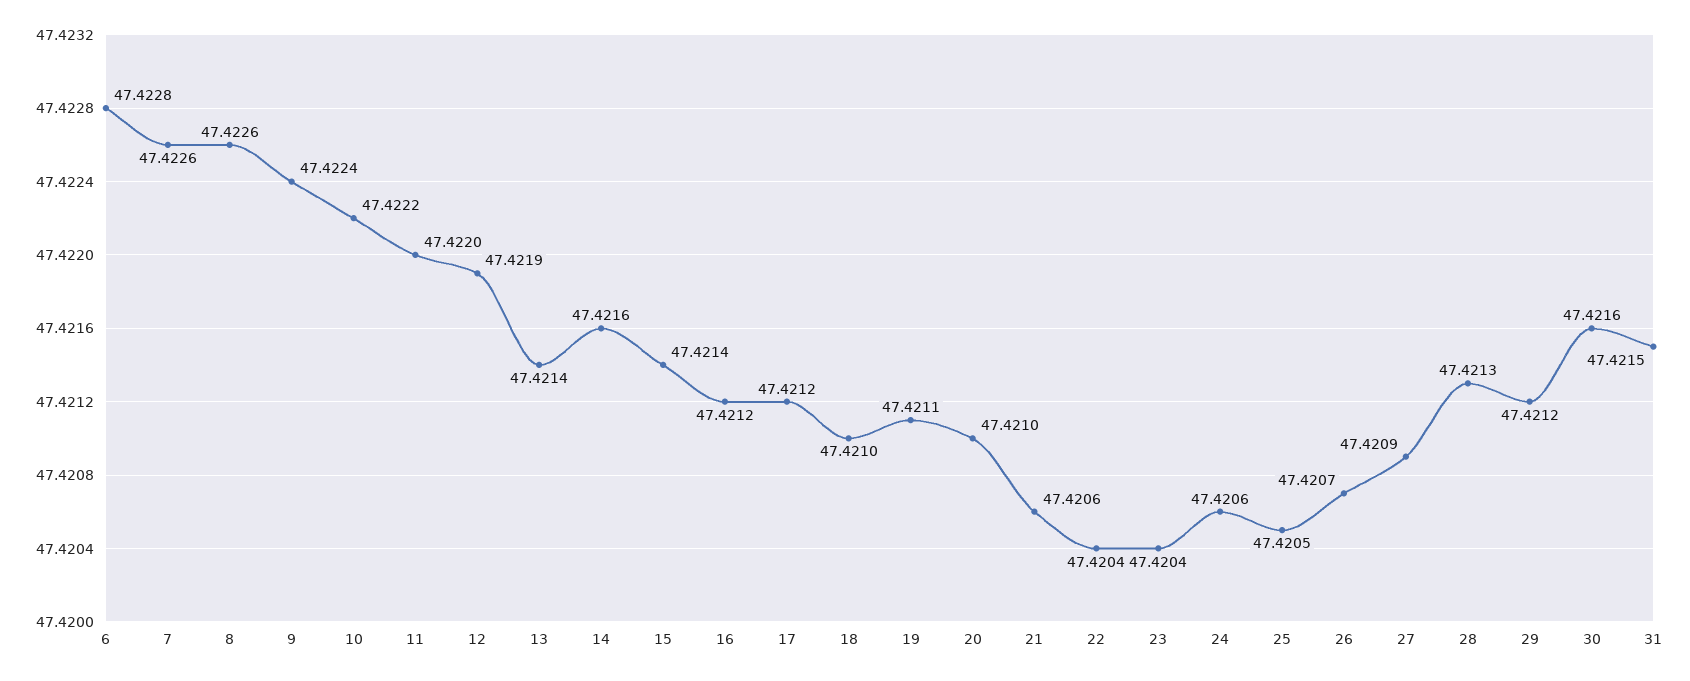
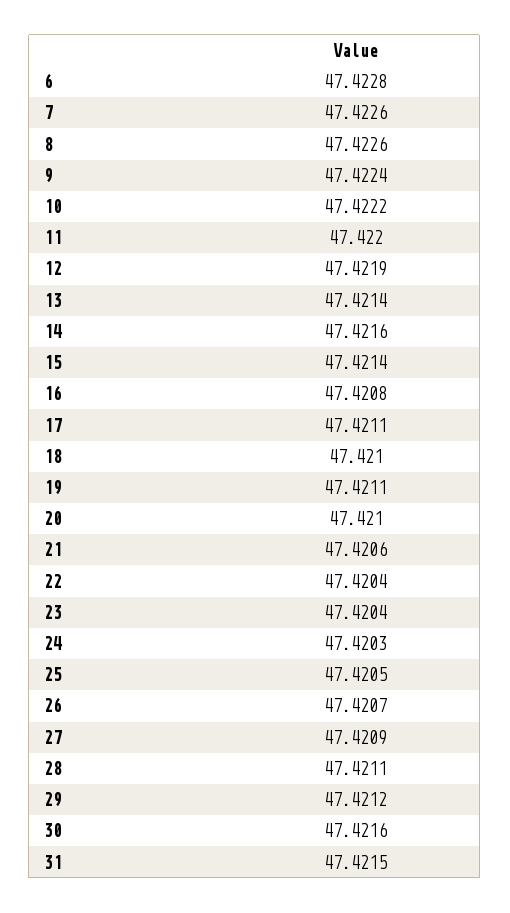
  {
    "6": 47.4228,
    "7": 47.4226,
    "8": 47.4226,
    "9": 47.4224,
    "10": 47.4222,
    "11": 47.422,
    "12": 47.4219,
    "13": 47.4214,
    "14": 47.4216,
    "15": 47.4214,
-   "16": 47.4212,
+   "16": 47.4208,
-   "17": 47.4212,
+   "17": 47.4211,
    "18": 47.421,
    "19": 47.4211,
    "20": 47.421,
    "21": 47.4206,
    "22": 47.4204,
    "23": 47.4204,
-   "24": 47.4206,
+   "24": 47.4203,
    "25": 47.4205,
    "26": 47.4207,
    "27": 47.4209,
-   "28": 47.4213,
+   "28": 47.4211,
    "29": 47.4212,
    "30": 47.4216,
    "31": 47.4215
  }

